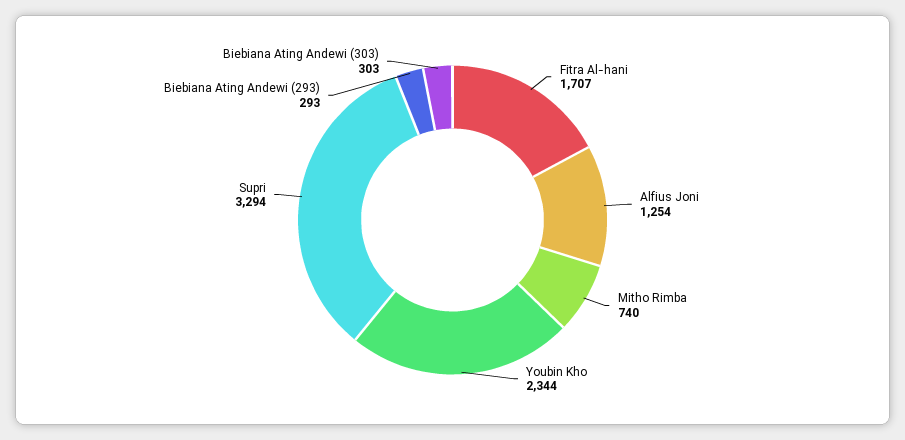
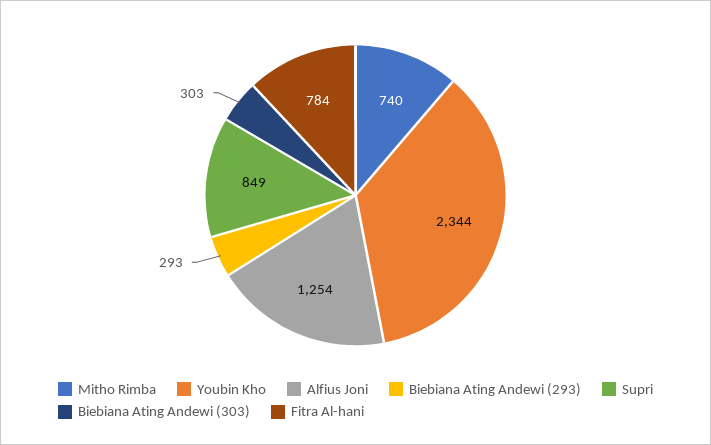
  {
-   "Fitra Al-hani": 1707,
+   "Fitra Al-hani": 784,
    "Alfius Joni": 1254,
    "Mitho Rimba": 740,
    "Youbin Kho": 2344,
-   "Supri": 3294,
+   "Supri": 849,
    "Biebiana Ating Andewi (293)": 293,
    "Biebiana Ating Andewi (303)": 303
  }

